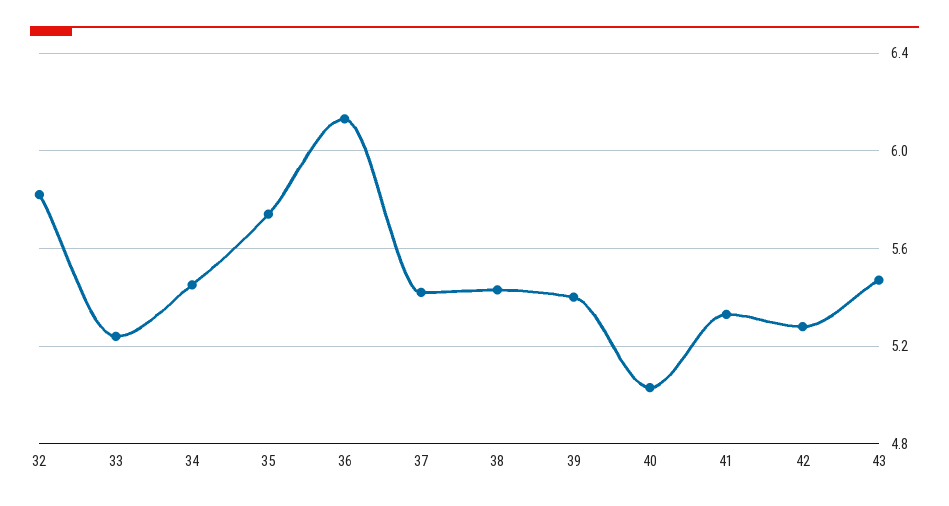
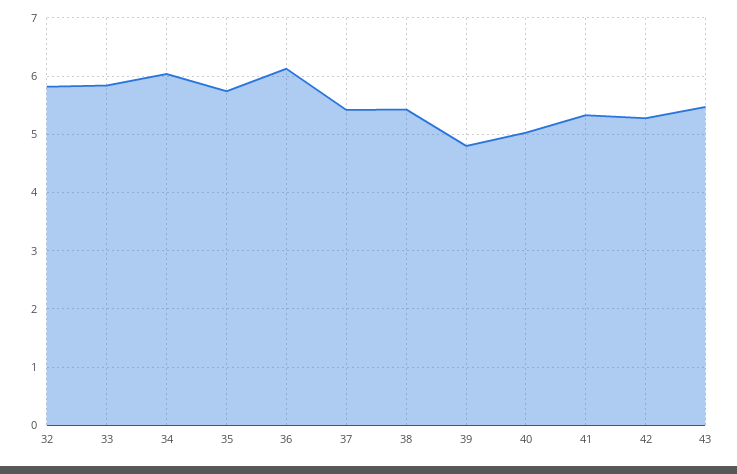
  {
    "32": 5.8,
-   "33": 5.25,
+   "33": 5.8,
-   "34": 5.45,
+   "34": 6,
    "35": 5.75,
    "36": 6.15,
    "37": 5.4,
    "38": 5.45,
-   "39": 5.4,
+   "39": 4.8,
    "40": 5.05,
    "41": 5.35,
    "42": 5.3,
    "43": 5.45
  }

